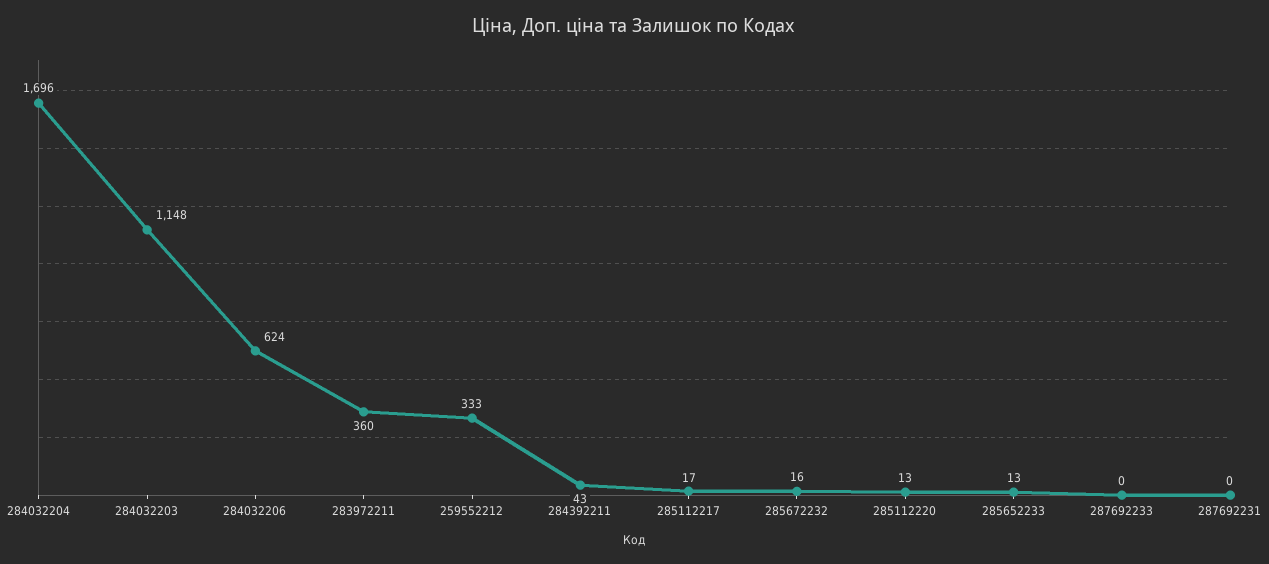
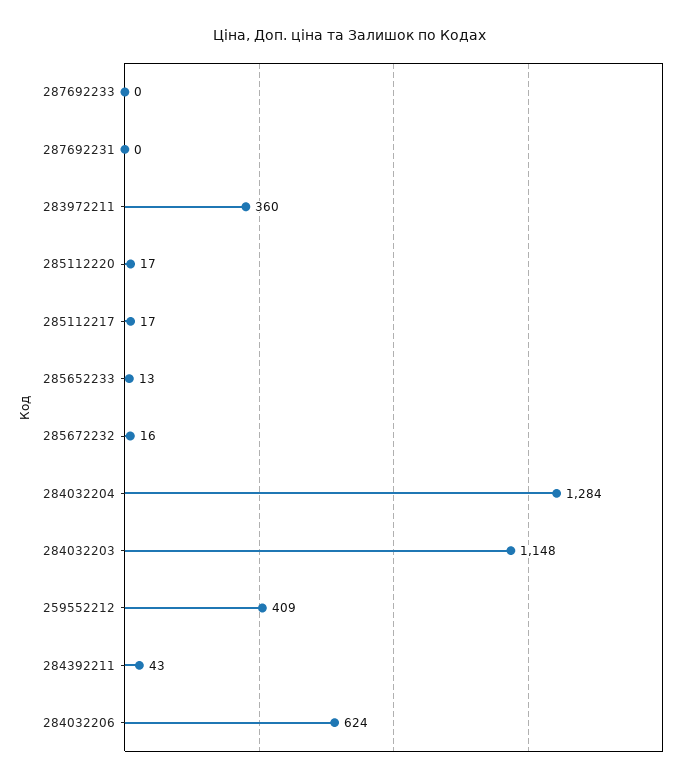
  {
-   "284032204": 1696,
+   "284032204": 1284,
    "284032203": 1148,
    "284032206": 624,
    "283972211": 360,
-   "259552212": 333,
+   "259552212": 409,
    "284392211": 43,
    "285112217": 17,
    "285672232": 16,
-   "285112220": 13,
+   "285112220": 17,
    "285652233": 13,
    "287692233": 0,
    "287692231": 0
  }

